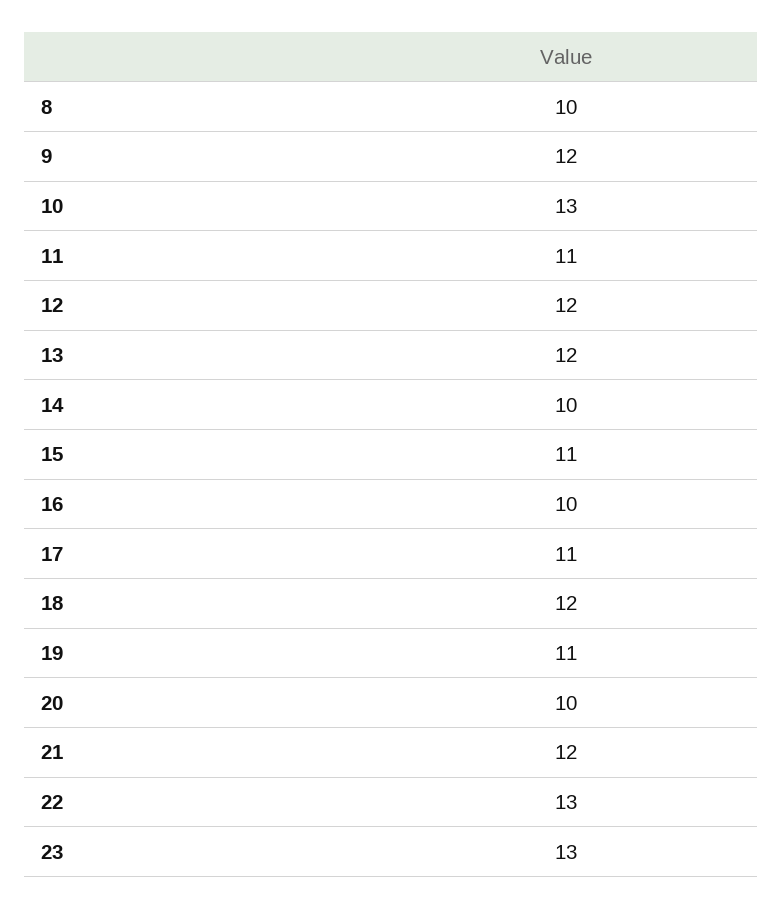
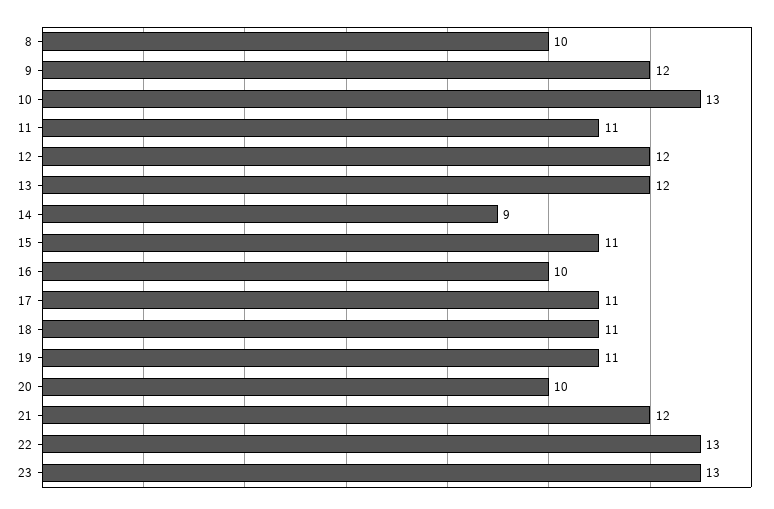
  {
    "8": 10,
    "9": 12,
    "10": 13,
    "11": 11,
    "12": 12,
    "13": 12,
-   "14": 10,
+   "14": 9,
    "15": 11,
    "16": 10,
    "17": 11,
-   "18": 12,
+   "18": 11,
    "19": 11,
    "20": 10,
    "21": 12,
    "22": 13,
    "23": 13
  }

